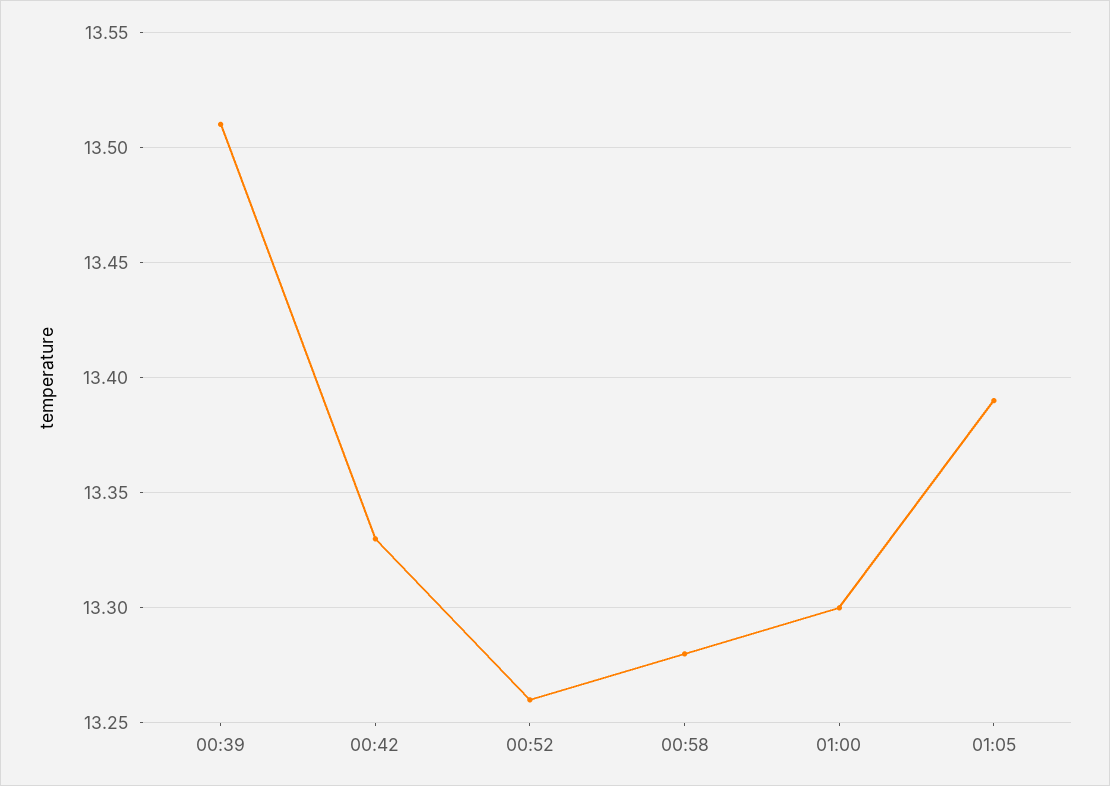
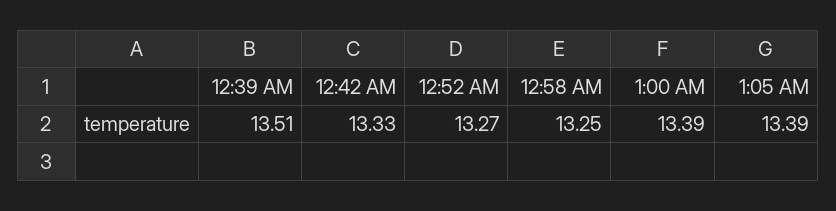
  {
    "00:39": 13.51,
    "00:42": 13.33,
-   "00:52": 13.26,
+   "00:52": 13.27,
-   "00:58": 13.28,
+   "00:58": 13.25,
-   "01:00": 13.3,
+   "01:00": 13.39,
    "01:05": 13.39
  }

